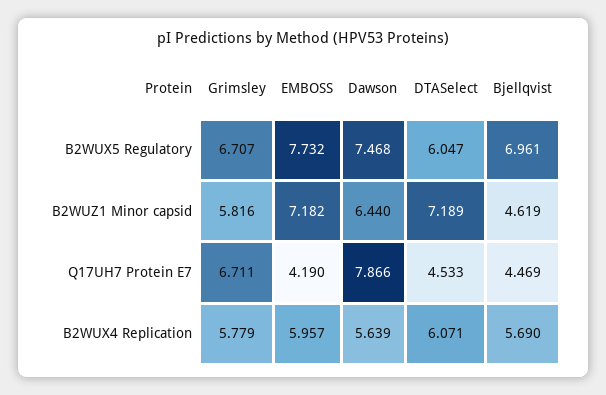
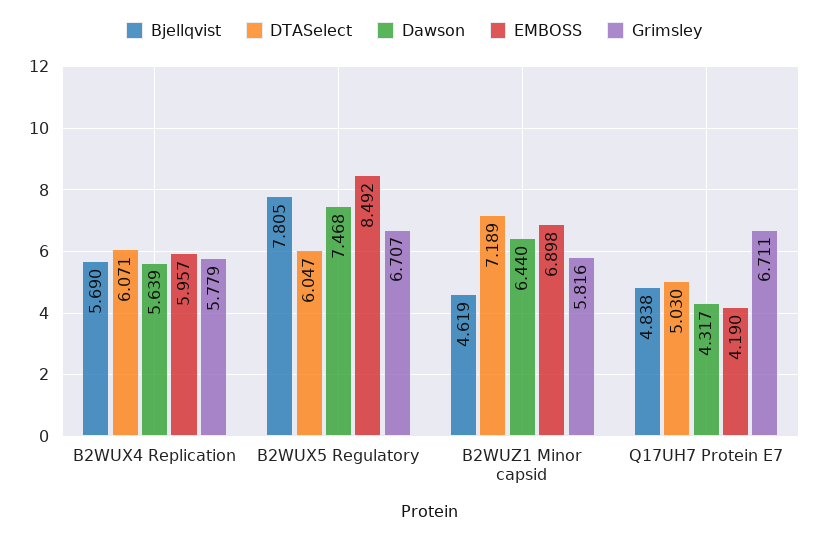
  {
    "Grimsley": {
      "B2WUX5 Regulatory": 6.707,
      "B2WUZ1 Minor capsid": 5.816,
      "Q17UH7 Protein E7": 6.711,
      "B2WUX4 Replication": 5.779
    },
    "EMBOSS": {
-     "B2WUX5 Regulatory": 7.732,
+     "B2WUX5 Regulatory": 8.492,
-     "B2WUZ1 Minor capsid": 7.182,
+     "B2WUZ1 Minor capsid": 6.898,
      "Q17UH7 Protein E7": 4.19,
      "B2WUX4 Replication": 5.957
    },
    "Dawson": {
      "B2WUX5 Regulatory": 7.468,
      "B2WUZ1 Minor capsid": 6.44,
-     "Q17UH7 Protein E7": 7.866,
+     "Q17UH7 Protein E7": 4.317,
      "B2WUX4 Replication": 5.639
    },
    "DTASelect": {
      "B2WUX5 Regulatory": 6.047,
      "B2WUZ1 Minor capsid": 7.189,
-     "Q17UH7 Protein E7": 4.533,
+     "Q17UH7 Protein E7": 5.03,
      "B2WUX4 Replication": 6.071
    },
    "Bjellqvist": {
-     "B2WUX5 Regulatory": 6.961,
+     "B2WUX5 Regulatory": 7.805,
      "B2WUZ1 Minor capsid": 4.619,
-     "Q17UH7 Protein E7": 4.469,
+     "Q17UH7 Protein E7": 4.838,
      "B2WUX4 Replication": 5.69
    }
  }

